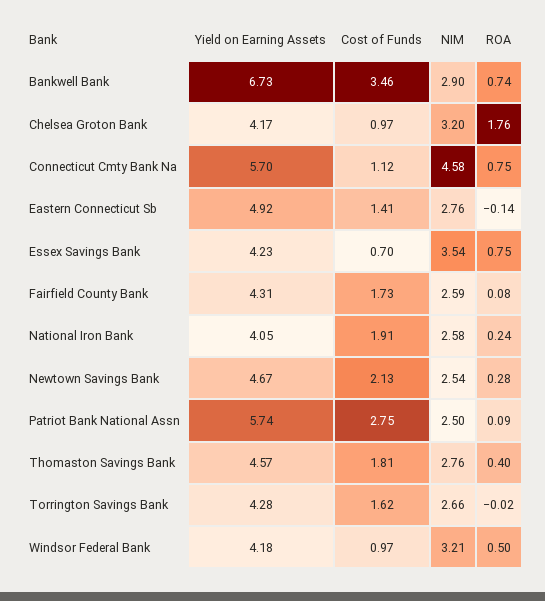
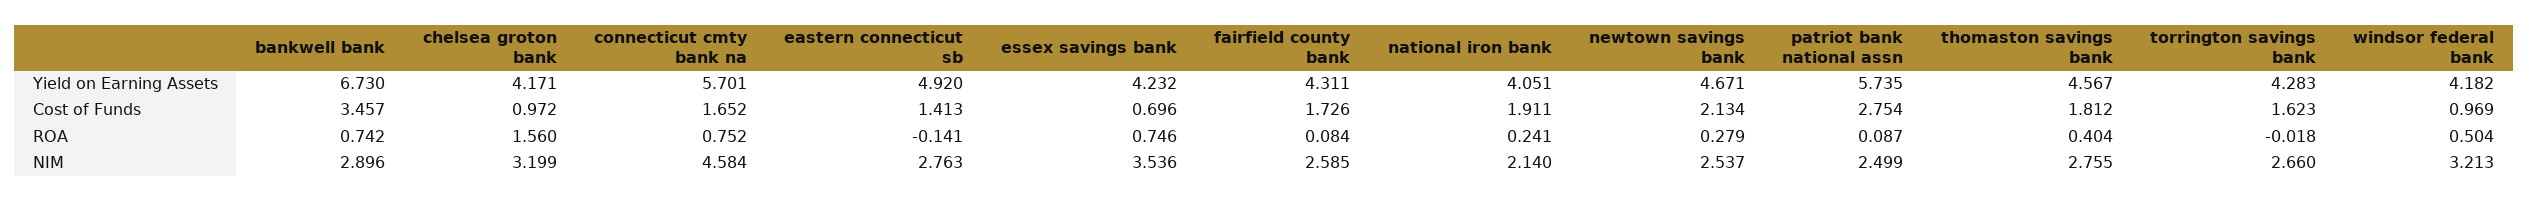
  {
    "Yield on Earning Assets": {
      "Bankwell Bank": 6.73,
      "Chelsea Groton Bank": 4.171,
      "Connecticut Cmty Bank Na": 5.701,
      "Eastern Connecticut Sb": 4.92,
      "Essex Savings Bank": 4.232,
      "Fairfield County Bank": 4.311,
      "National Iron Bank": 4.051,
      "Newtown Savings Bank": 4.671,
      "Patriot Bank National Assn": 5.735,
      "Thomaston Savings Bank": 4.567,
      "Torrington Savings Bank": 4.283,
      "Windsor Federal Bank": 4.182
    },
    "Cost of Funds": {
      "Bankwell Bank": 3.457,
      "Chelsea Groton Bank": 0.972,
-     "Connecticut Cmty Bank Na": 1.12,
+     "Connecticut Cmty Bank Na": 1.652,
      "Eastern Connecticut Sb": 1.413,
      "Essex Savings Bank": 0.696,
      "Fairfield County Bank": 1.726,
      "National Iron Bank": 1.911,
      "Newtown Savings Bank": 2.134,
      "Patriot Bank National Assn": 2.754,
      "Thomaston Savings Bank": 1.812,
      "Torrington Savings Bank": 1.623,
      "Windsor Federal Bank": 0.969
    },
    "NIM": {
      "Bankwell Bank": 2.896,
      "Chelsea Groton Bank": 3.199,
      "Connecticut Cmty Bank Na": 4.584,
      "Eastern Connecticut Sb": 2.763,
      "Essex Savings Bank": 3.536,
      "Fairfield County Bank": 2.585,
-     "National Iron Bank": 2.58,
+     "National Iron Bank": 2.14,
      "Newtown Savings Bank": 2.537,
      "Patriot Bank National Assn": 2.499,
      "Thomaston Savings Bank": 2.755,
      "Torrington Savings Bank": 2.66,
      "Windsor Federal Bank": 3.213
    },
    "ROA": {
      "Bankwell Bank": 0.742,
-     "Chelsea Groton Bank": 1.76,
+     "Chelsea Groton Bank": 1.56,
      "Connecticut Cmty Bank Na": 0.752,
      "Eastern Connecticut Sb": -0.141,
      "Essex Savings Bank": 0.746,
      "Fairfield County Bank": 0.084,
      "National Iron Bank": 0.241,
      "Newtown Savings Bank": 0.279,
      "Patriot Bank National Assn": 0.087,
      "Thomaston Savings Bank": 0.404,
      "Torrington Savings Bank": -0.018,
      "Windsor Federal Bank": 0.504
    }
  }

